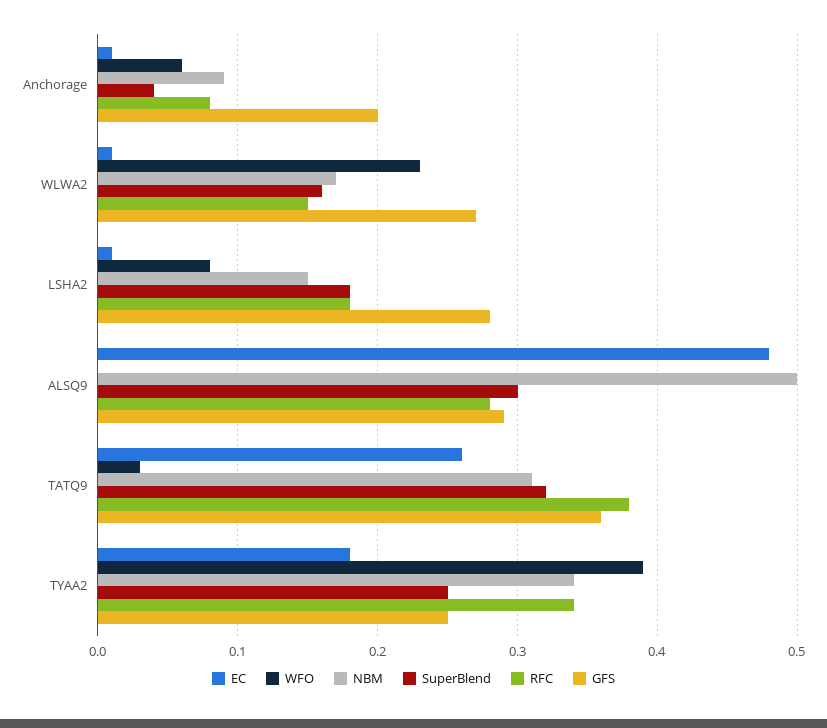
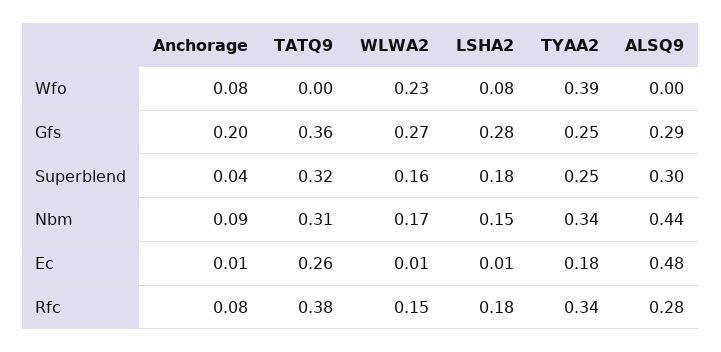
  {
    "EC": {
      "Anchorage": 0.01,
      "WLWA2": 0.01,
      "LSHA2": 0.01,
      "ALSQ9": 0.48,
      "TATQ9": 0.26,
      "TYAA2": 0.18
    },
    "WFO": {
-     "Anchorage": 0.06,
+     "Anchorage": 0.08,
      "WLWA2": 0.23,
      "LSHA2": 0.08,
      "ALSQ9": 0,
-     "TATQ9": 0.03,
+     "TATQ9": 0,
      "TYAA2": 0.39
    },
    "NBM": {
      "Anchorage": 0.09,
      "WLWA2": 0.17,
      "LSHA2": 0.15,
-     "ALSQ9": 0.5,
+     "ALSQ9": 0.44,
      "TATQ9": 0.31,
      "TYAA2": 0.34
    },
    "SuperBlend": {
      "Anchorage": 0.04,
      "WLWA2": 0.16,
      "LSHA2": 0.18,
      "ALSQ9": 0.3,
      "TATQ9": 0.32,
      "TYAA2": 0.25
    },
    "RFC": {
      "Anchorage": 0.08,
      "WLWA2": 0.15,
      "LSHA2": 0.18,
      "ALSQ9": 0.28,
      "TATQ9": 0.38,
      "TYAA2": 0.34
    },
    "GFS": {
      "Anchorage": 0.2,
      "WLWA2": 0.27,
      "LSHA2": 0.28,
      "ALSQ9": 0.29,
      "TATQ9": 0.36,
      "TYAA2": 0.25
    }
  }

